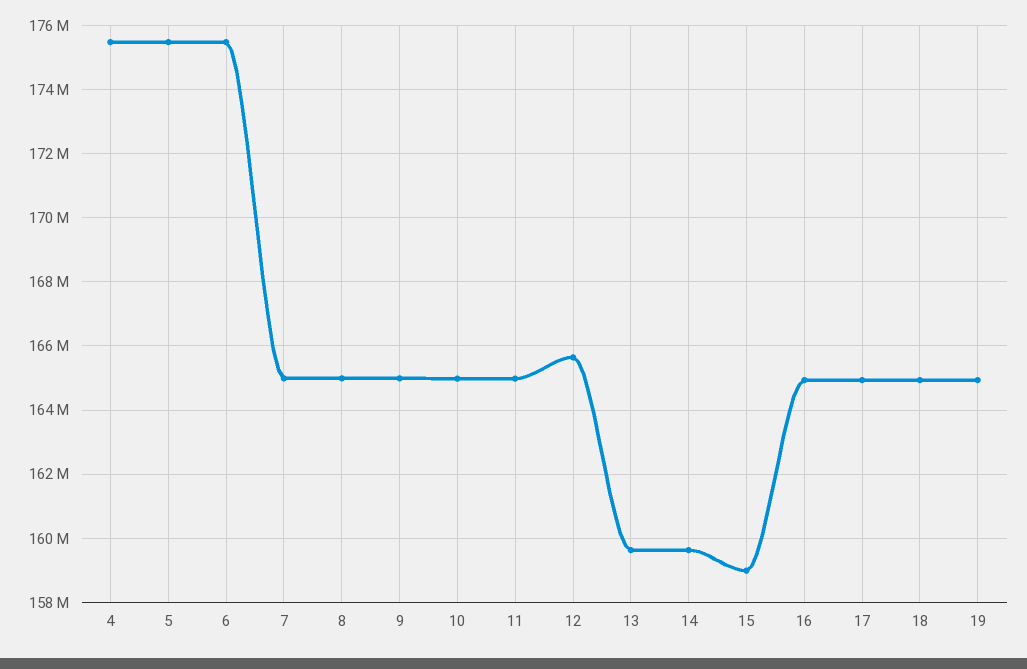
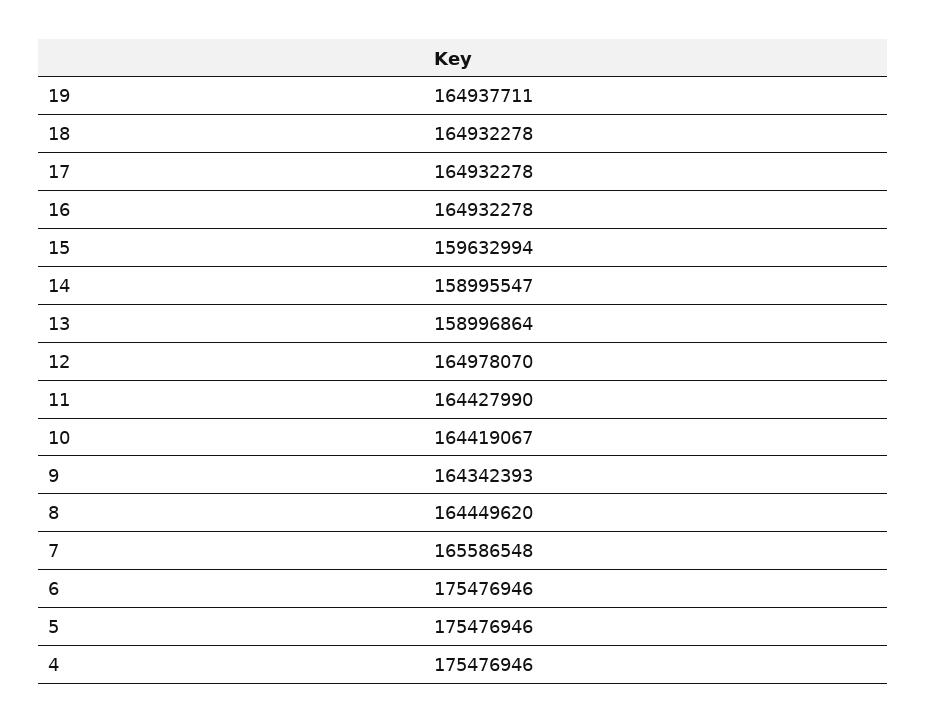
  {
    "4": 175476946,
    "5": 175476946,
    "6": 175476946,
-   "7": 165000000,
+   "7": 165586548,
-   "8": 165000000,
+   "8": 164449620,
-   "9": 165000000,
+   "9": 164342393,
-   "10": 165000000,
+   "10": 164419067,
-   "11": 165000000,
+   "11": 164427990,
-   "12": 165600000,
+   "12": 164978070,
-   "13": 159600000,
+   "13": 158996864,
-   "14": 159600000,
+   "14": 158995547,
-   "15": 159000000,
+   "15": 159632994,
    "16": 164932278,
    "17": 164932278,
    "18": 164932278,
    "19": 164937711
  }

